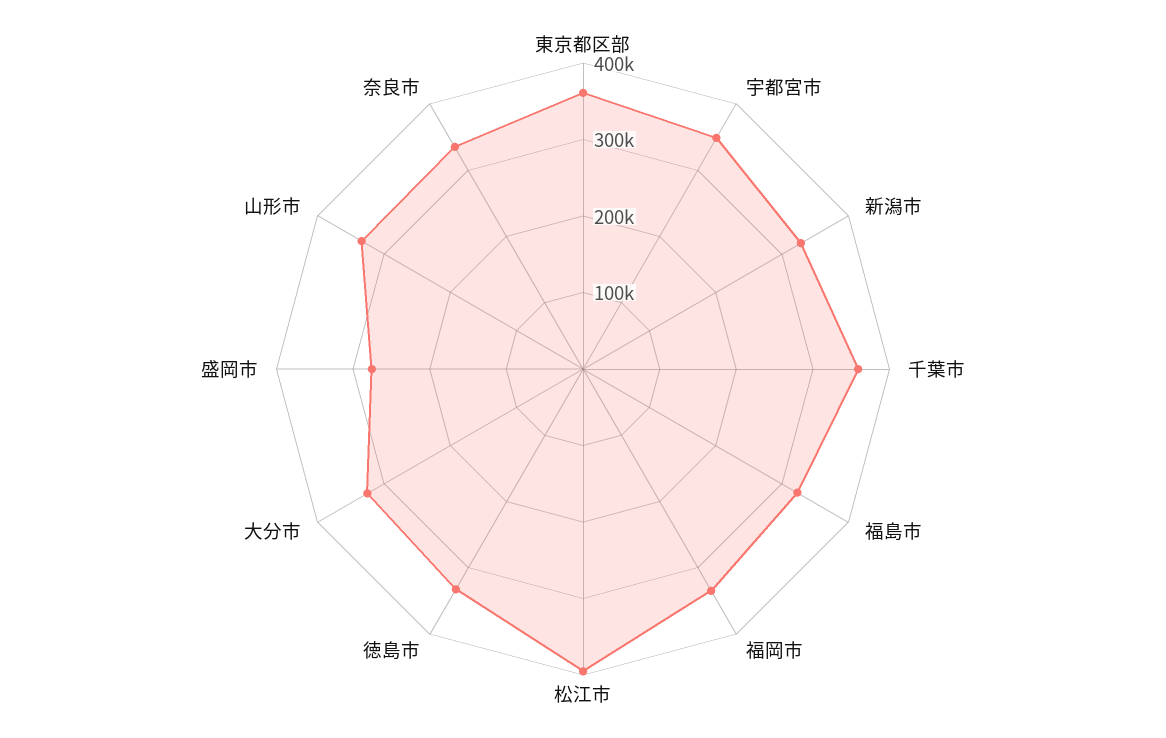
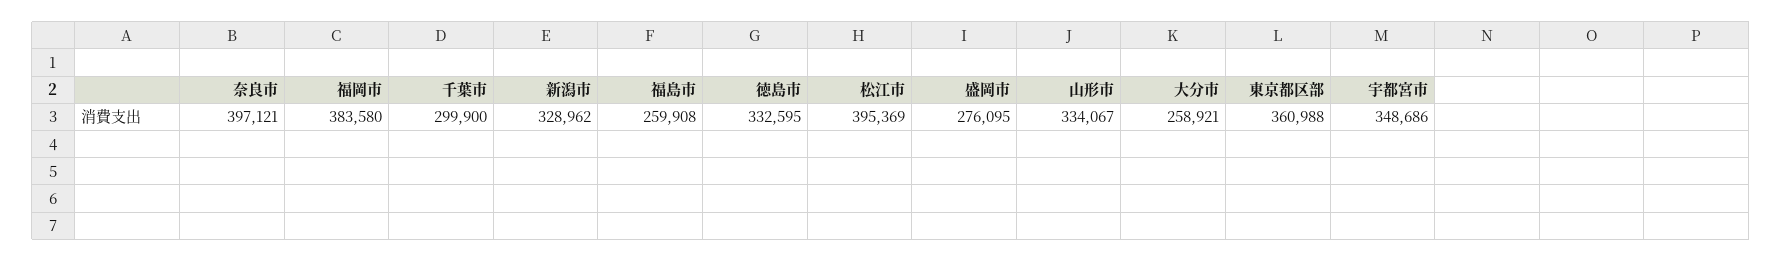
  {
    "東京都区部": 360988,
    "宇都宮市": 348686,
    "新潟市": 328962,
-   "千葉市": 360000,
+   "千葉市": 299900,
-   "福島市": 320000,
+   "福島市": 259908,
-   "福岡市": 340000,
+   "福岡市": 383580,
    "松江市": 395369,
    "徳島市": 332595,
-   "大分市": 320000,
+   "大分市": 258921,
    "盛岡市": 276095,
    "山形市": 334067,
-   "奈良市": 340000
+   "奈良市": 397121
  }

